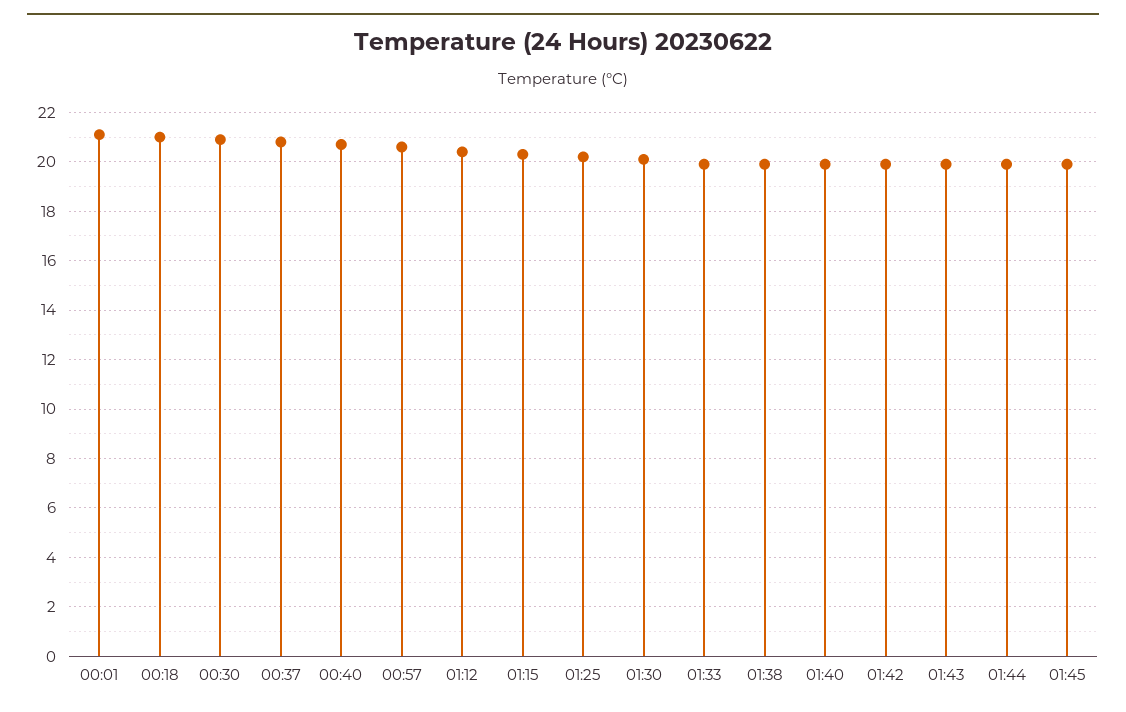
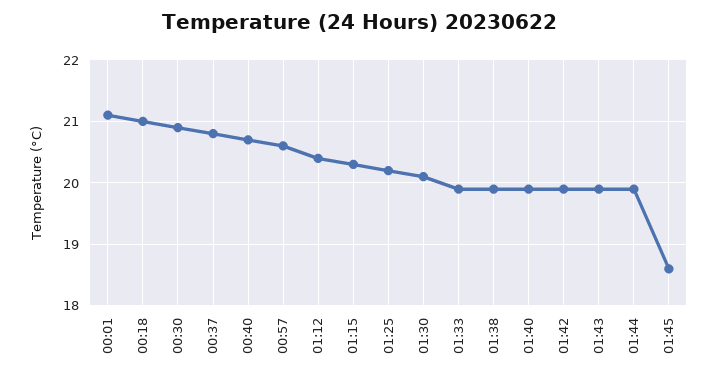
  {
    "00:01": 21.1,
    "00:18": 21,
    "00:30": 20.9,
    "00:37": 20.8,
    "00:40": 20.7,
    "00:57": 20.6,
    "01:12": 20.4,
    "01:15": 20.3,
    "01:25": 20.2,
    "01:30": 20.1,
    "01:33": 19.9,
    "01:38": 19.9,
    "01:40": 19.9,
    "01:42": 19.9,
    "01:43": 19.9,
    "01:44": 19.9,
-   "01:45": 20
+   "01:45": 18.6
  }

